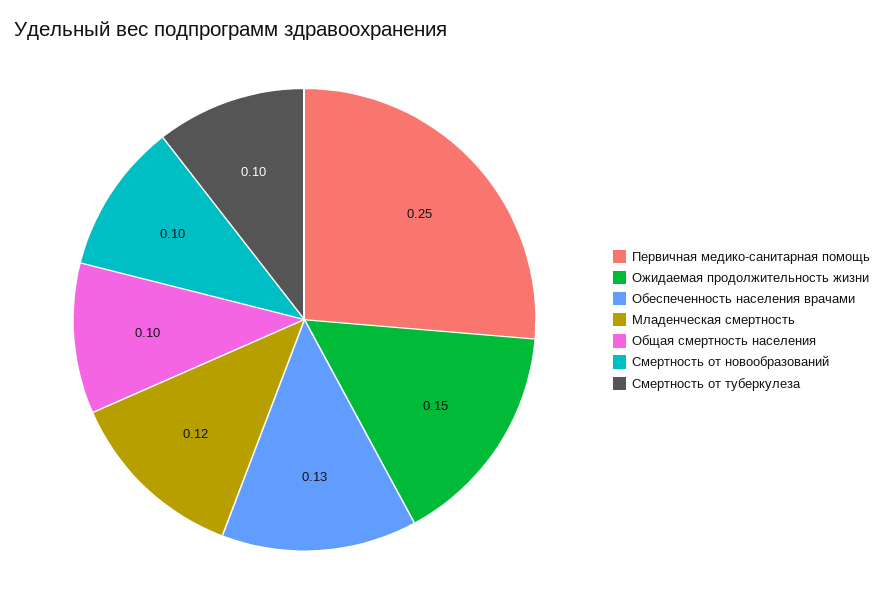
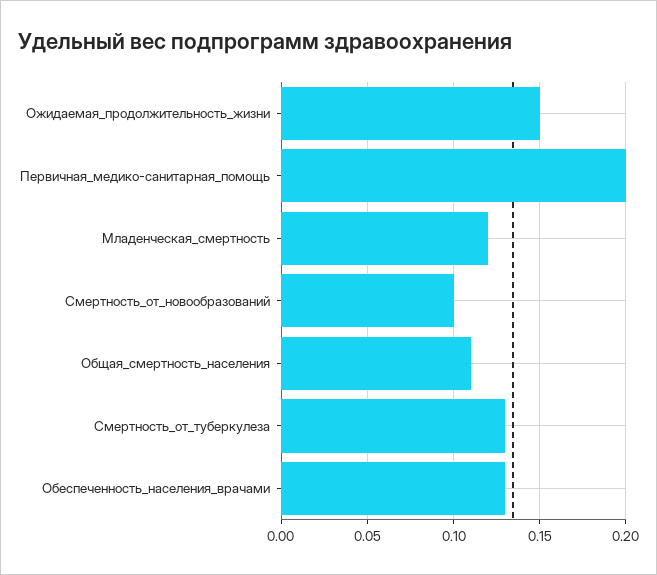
  {
-   "Первичная медико-санитарная помощь": 0.25,
+   "Первичная медико-санитарная помощь": 0.2,
    "Ожидаемая продолжительность жизни": 0.15,
    "Обеспеченность населения врачами": 0.13,
    "Младенческая смертность": 0.12,
-   "Общая смертность населения": 0.1,
+   "Общая смертность населения": 0.11,
    "Смертность от новообразований": 0.1,
-   "Смертность от туберкулеза": 0.1
+   "Смертность от туберкулеза": 0.13
  }

